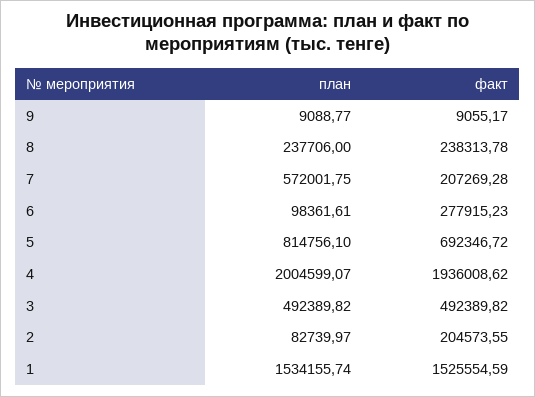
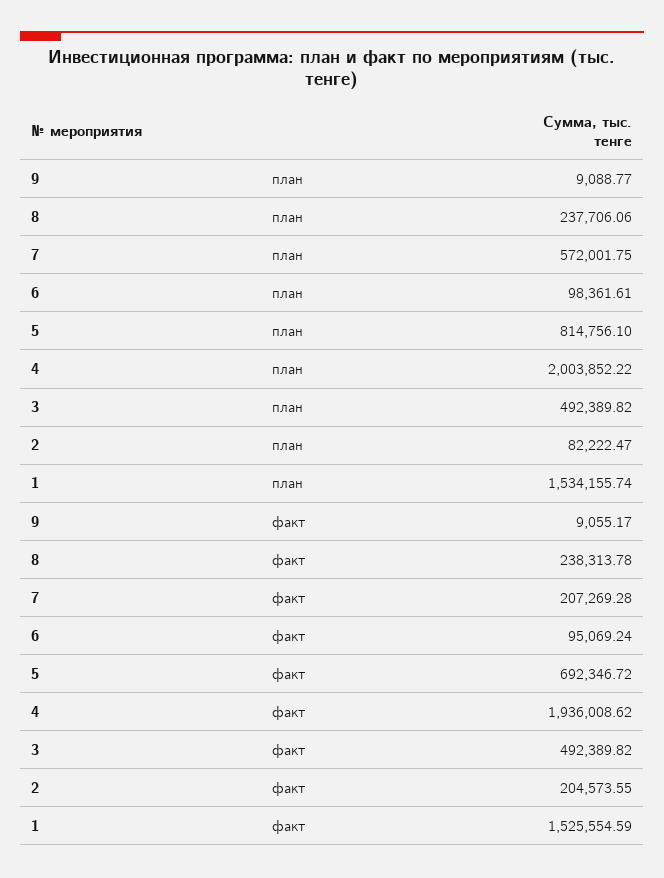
  {
    "план": {
      "9": 9088.77,
-     "8": 237706,
+     "8": 237706.06,
      "7": 572001.75,
      "6": 98361.61,
      "5": 814756.1,
-     "4": 2004599.07,
+     "4": 2003852.22,
      "3": 492389.82,
-     "2": 82739.97,
+     "2": 82222.47,
      "1": 1534155.74
    },
    "факт": {
      "9": 9055.17,
      "8": 238313.78,
      "7": 207269.28,
-     "6": 277915.23,
+     "6": 95069.24,
      "5": 692346.72,
      "4": 1936008.62,
      "3": 492389.82,
      "2": 204573.55,
      "1": 1525554.59
    }
  }

